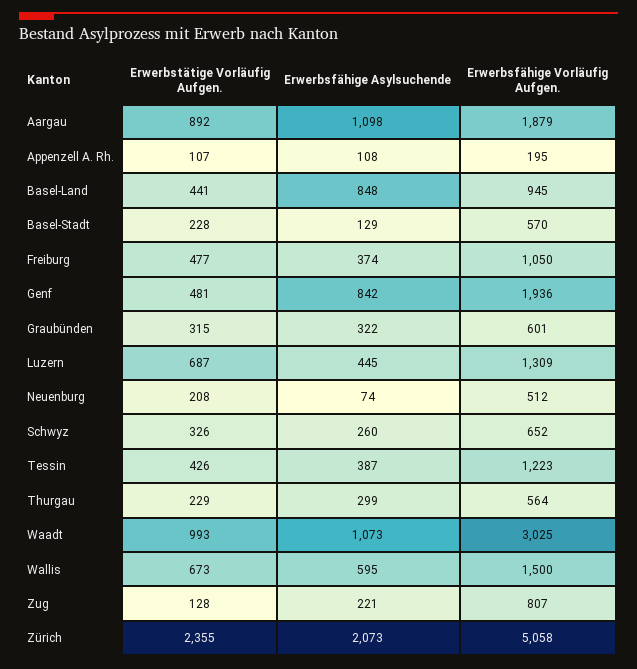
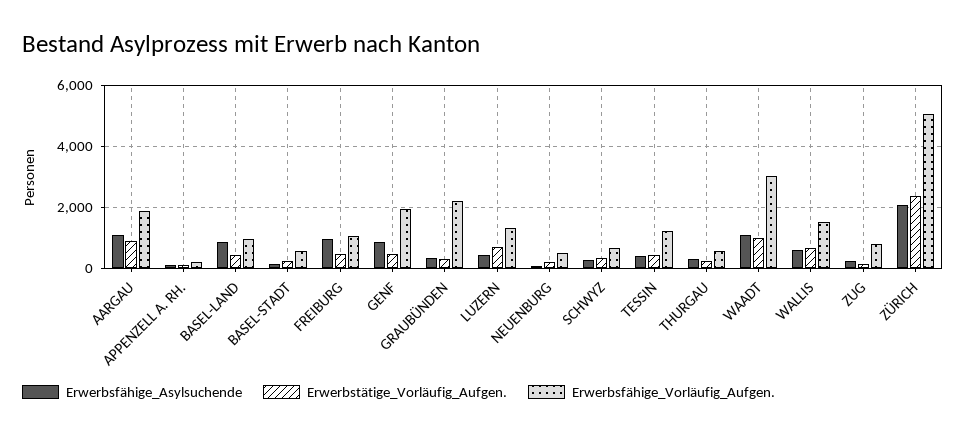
  {
    "Erwerbstätige Vorläufig Aufgen.": {
      "Aargau": 892,
      "Appenzell A. Rh.": 107,
      "Basel-Land": 441,
      "Basel-Stadt": 228,
      "Freiburg": 477,
      "Genf": 481,
      "Graubünden": 315,
      "Luzern": 687,
      "Neuenburg": 208,
      "Schwyz": 326,
      "Tessin": 426,
      "Thurgau": 229,
      "Waadt": 993,
      "Wallis": 673,
      "Zug": 128,
      "Zürich": 2355
    },
    "Erwerbsfähige Asylsuchende": {
      "Aargau": 1098,
      "Appenzell A. Rh.": 108,
      "Basel-Land": 848,
      "Basel-Stadt": 129,
-     "Freiburg": 374,
+     "Freiburg": 1000,
      "Genf": 842,
      "Graubünden": 322,
      "Luzern": 445,
      "Neuenburg": 74,
      "Schwyz": 260,
      "Tessin": 387,
      "Thurgau": 299,
      "Waadt": 1073,
      "Wallis": 595,
      "Zug": 221,
      "Zürich": 2073
    },
    "Erwerbsfähige Vorläufig Aufgen.": {
      "Aargau": 1879,
      "Appenzell A. Rh.": 195,
      "Basel-Land": 945,
      "Basel-Stadt": 570,
      "Freiburg": 1050,
      "Genf": 1936,
-     "Graubünden": 601,
+     "Graubünden": 2200,
      "Luzern": 1309,
      "Neuenburg": 512,
      "Schwyz": 652,
      "Tessin": 1223,
      "Thurgau": 564,
      "Waadt": 3025,
      "Wallis": 1500,
      "Zug": 807,
      "Zürich": 5058
    }
  }

